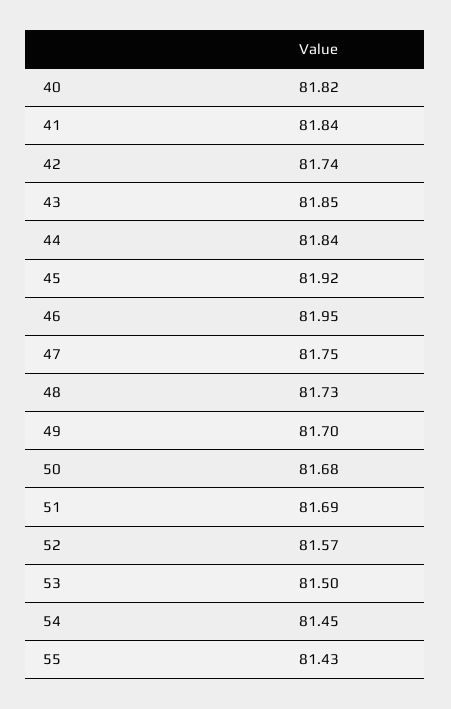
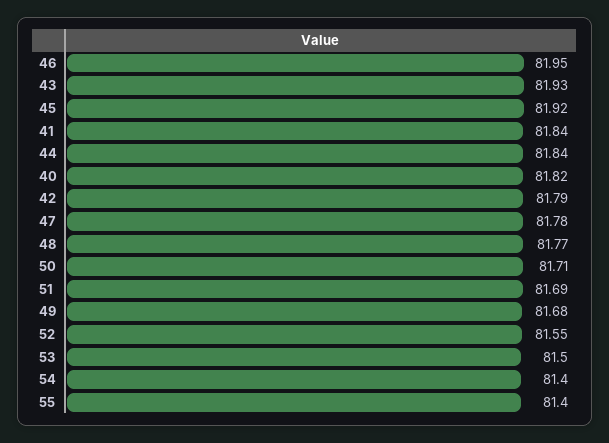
  {
    "40": 81.82,
    "41": 81.84,
-   "42": 81.74,
+   "42": 81.79,
-   "43": 81.85,
+   "43": 81.93,
    "44": 81.84,
    "45": 81.92,
    "46": 81.95,
-   "47": 81.75,
+   "47": 81.78,
-   "48": 81.73,
+   "48": 81.77,
-   "49": 81.7,
+   "49": 81.68,
-   "50": 81.68,
+   "50": 81.71,
    "51": 81.69,
-   "52": 81.57,
+   "52": 81.55,
    "53": 81.5,
-   "54": 81.45,
+   "54": 81.4,
-   "55": 81.43
+   "55": 81.4
  }

